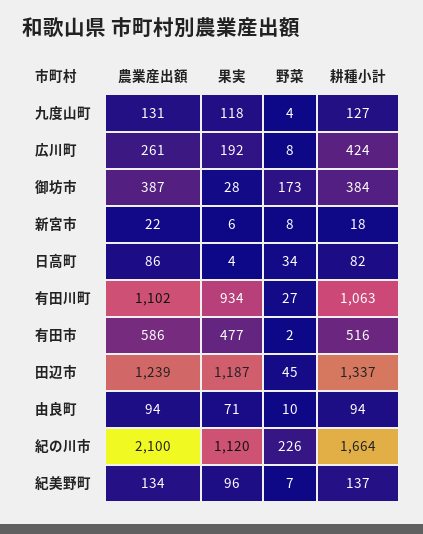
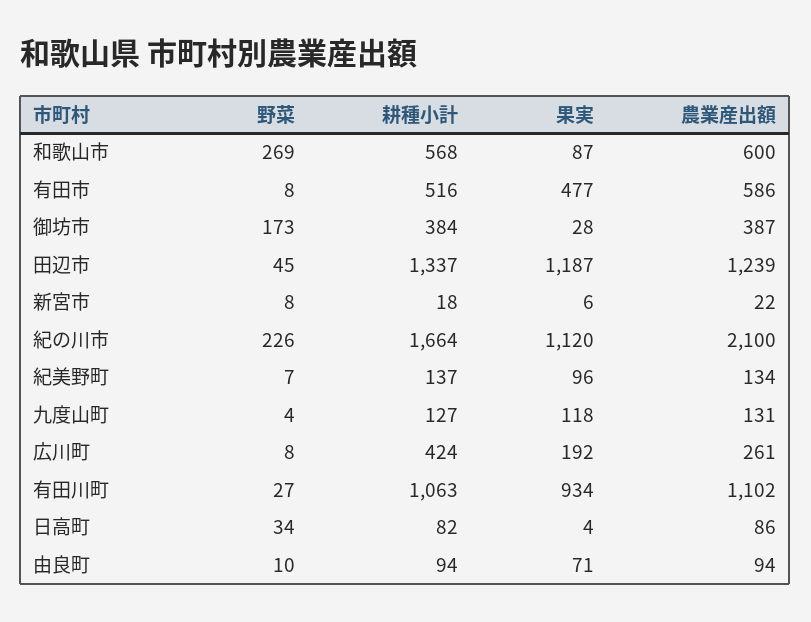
  {
    "農業産出額": {
      "九度山町": 131,
      "広川町": 261,
      "御坊市": 387,
      "新宮市": 22,
      "日高町": 86,
      "有田川町": 1102,
      "有田市": 586,
      "田辺市": 1239,
      "由良町": 94,
      "紀の川市": 2100,
-     "紀美野町": 134
+     "紀美野町": 134,
+     "和歌山市": 600
    },
    "果実": {
      "九度山町": 118,
      "広川町": 192,
      "御坊市": 28,
      "新宮市": 6,
      "日高町": 4,
      "有田川町": 934,
      "有田市": 477,
      "田辺市": 1187,
      "由良町": 71,
      "紀の川市": 1120,
-     "紀美野町": 96
+     "紀美野町": 96,
+     "和歌山市": 87
    },
    "野菜": {
      "九度山町": 4,
      "広川町": 8,
      "御坊市": 173,
      "新宮市": 8,
      "日高町": 34,
      "有田川町": 27,
-     "有田市": 2,
+     "有田市": 8,
      "田辺市": 45,
      "由良町": 10,
      "紀の川市": 226,
-     "紀美野町": 7
+     "紀美野町": 7,
+     "和歌山市": 269
    },
    "耕種小計": {
      "九度山町": 127,
      "広川町": 424,
      "御坊市": 384,
      "新宮市": 18,
      "日高町": 82,
      "有田川町": 1063,
      "有田市": 516,
      "田辺市": 1337,
      "由良町": 94,
      "紀の川市": 1664,
-     "紀美野町": 137
+     "紀美野町": 137,
+     "和歌山市": 568
    }
  }

